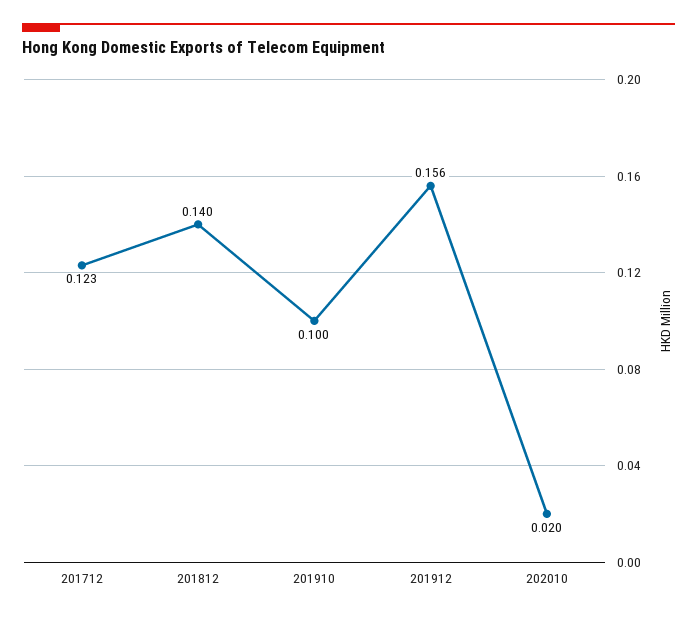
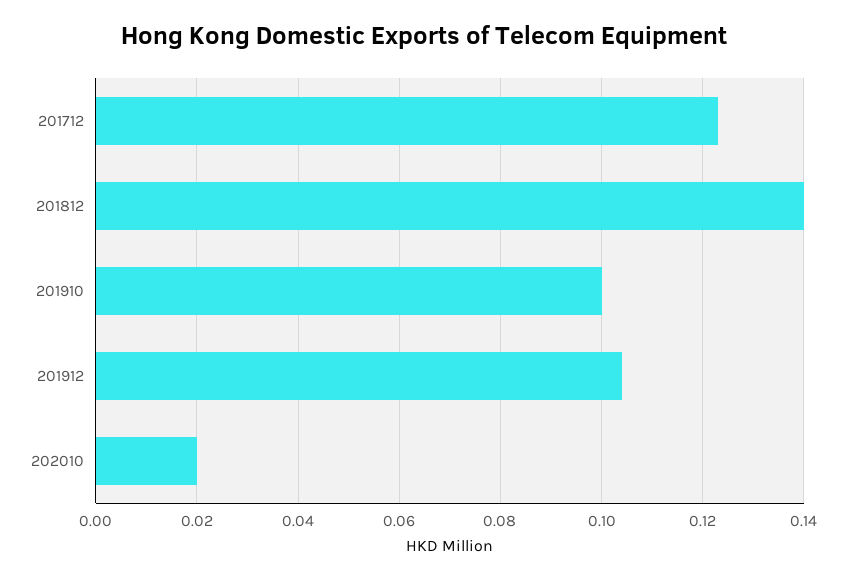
  {
    "201712": 0.123,
    "201812": 0.14,
    "201910": 0.1,
-   "201912": 0.156,
+   "201912": 0.105,
    "202010": 0.02
  }

